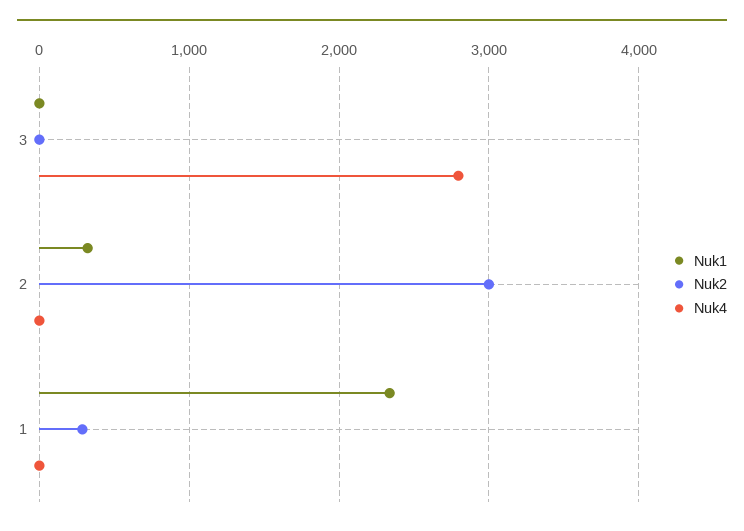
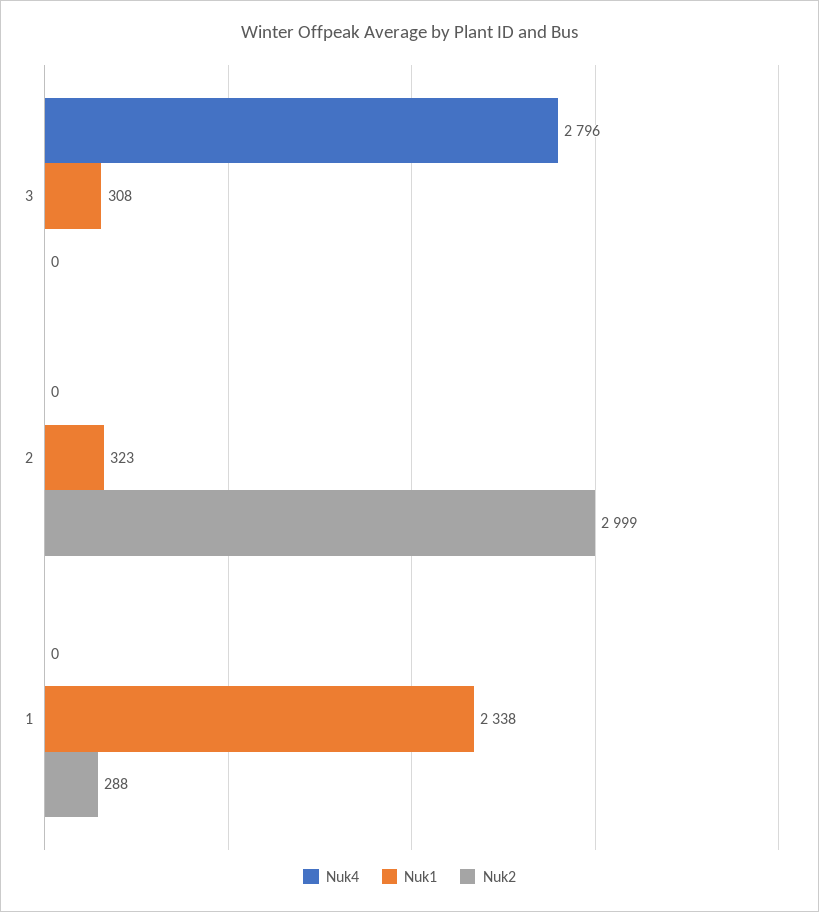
  {
    "Nuk1": {
-     "3": 0,
+     "3": 308,
      "2": 323,
      "1": 2338
    },
    "Nuk2": {
      "3": 0,
      "2": 2999,
      "1": 288
    },
    "Nuk4": {
      "3": 2796,
      "2": 0,
      "1": 0
    }
  }

